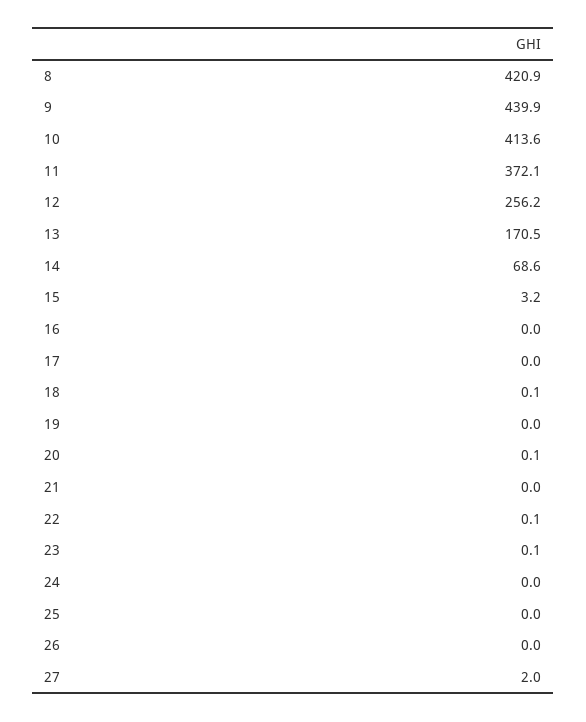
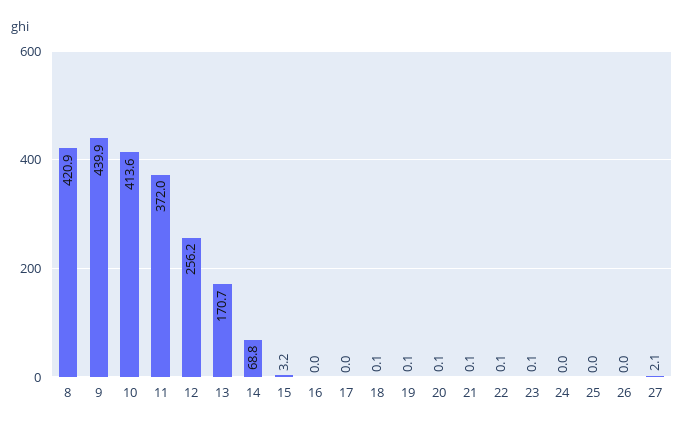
  {
    "8": 420.9,
    "9": 439.9,
    "10": 413.6,
-   "11": 372.1,
+   "11": 372,
    "12": 256.2,
-   "13": 170.5,
+   "13": 170.7,
-   "14": 68.6,
+   "14": 68.8,
    "15": 3.2,
    "16": 0,
    "17": 0,
    "18": 0.1,
-   "19": 0,
+   "19": 0.1,
    "20": 0.1,
-   "21": 0,
+   "21": 0.1,
    "22": 0.1,
    "23": 0.1,
    "24": 0,
    "25": 0,
    "26": 0,
-   "27": 2
+   "27": 2.1
  }

